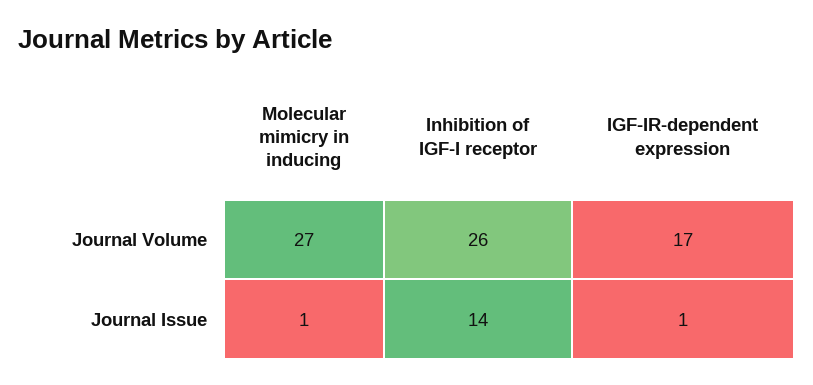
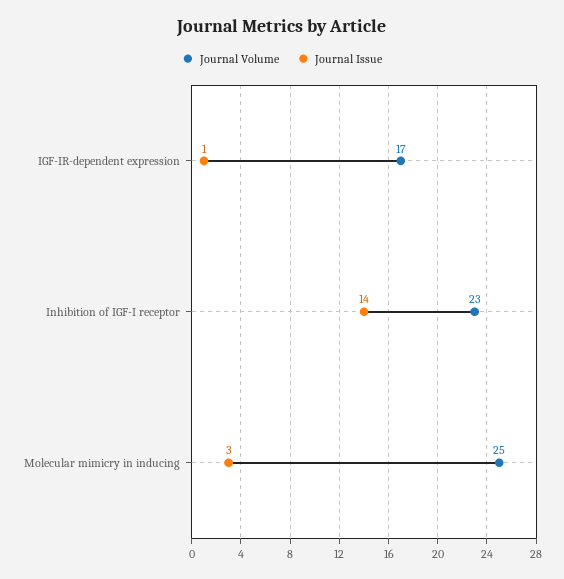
  {
    "Journal Volume": {
-     "Molecular mimicry in inducing": 27,
+     "Molecular mimicry in inducing": 25,
-     "Inhibition of IGF-I receptor": 26,
+     "Inhibition of IGF-I receptor": 23,
      "IGF-IR-dependent expression": 17
    },
    "Journal Issue": {
-     "Molecular mimicry in inducing": 1,
+     "Molecular mimicry in inducing": 3,
      "Inhibition of IGF-I receptor": 14,
      "IGF-IR-dependent expression": 1
    }
  }

